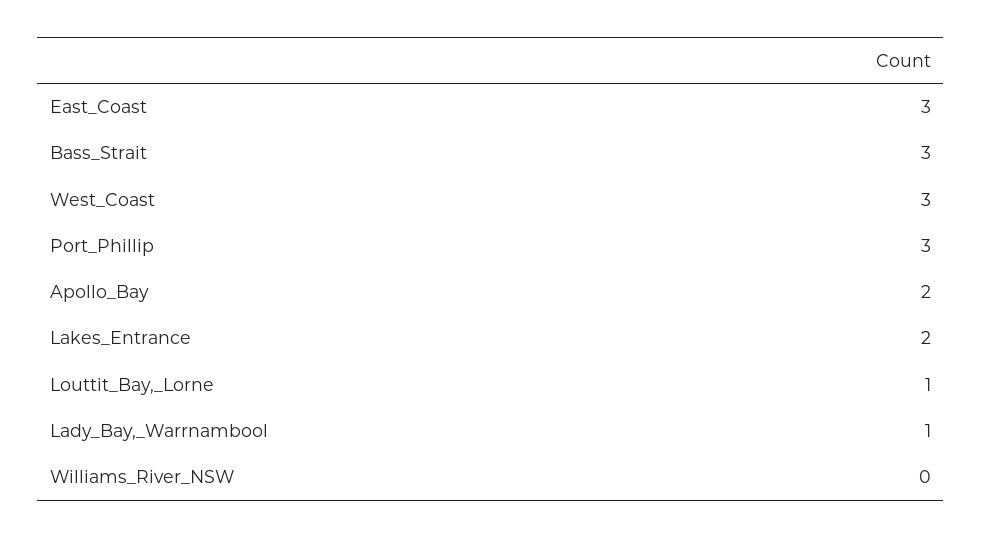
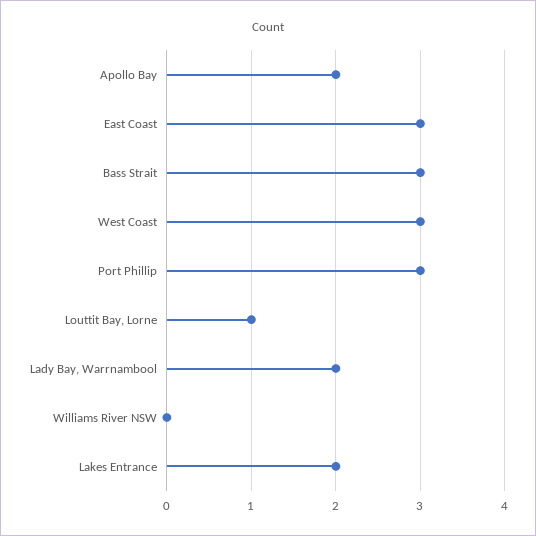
  {
    "East_Coast": 3,
    "Bass_Strait": 3,
    "West_Coast": 3,
    "Port_Phillip": 3,
    "Apollo_Bay": 2,
    "Lakes_Entrance": 2,
    "Louttit_Bay,_Lorne": 1,
-   "Lady_Bay,_Warrnambool": 1,
+   "Lady_Bay,_Warrnambool": 2,
    "Williams_River_NSW": 0
  }

